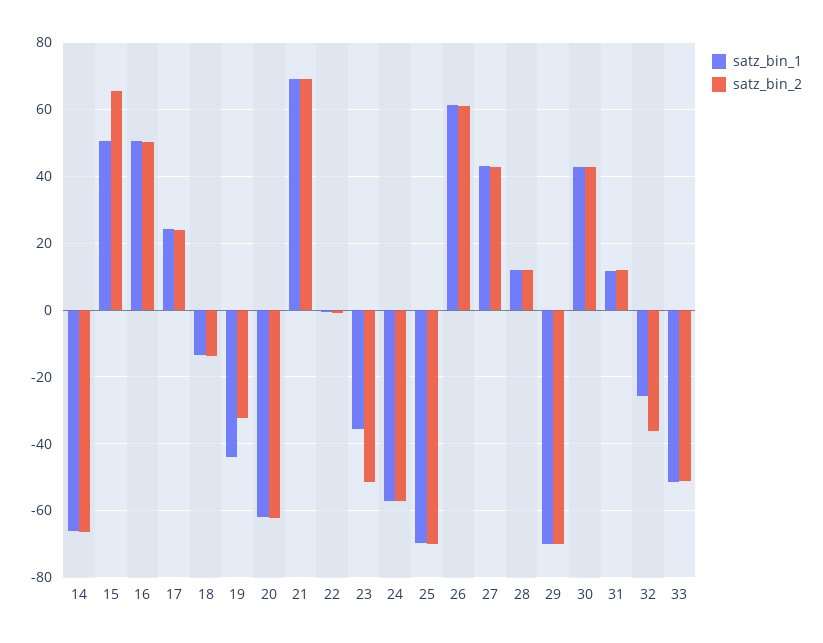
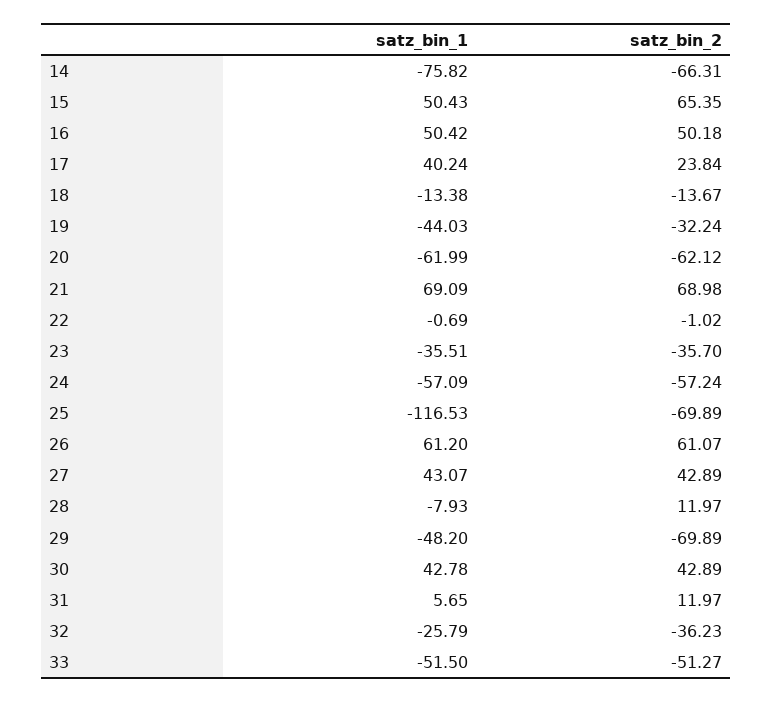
  {
    "satz_bin_1": {
-     "14": -66,
+     "14": -75.82,
      "15": 50.43,
      "16": 50.42,
-     "17": 24,
+     "17": 40.24,
      "18": -13.38,
      "19": -44.03,
      "20": -61.99,
      "21": 69.09,
      "22": -0.69,
      "23": -35.51,
      "24": -57.09,
-     "25": -70,
+     "25": -116.53,
      "26": 61.2,
      "27": 43.07,
-     "28": 12,
+     "28": -7.93,
-     "29": -70,
+     "29": -48.2,
      "30": 42.78,
-     "31": 12,
+     "31": 5.65,
      "32": -25.79,
      "33": -51.5
    },
    "satz_bin_2": {
      "14": -66.31,
      "15": 65.35,
      "16": 50.18,
      "17": 23.84,
      "18": -13.67,
      "19": -32.24,
      "20": -62.12,
      "21": 68.98,
      "22": -1.02,
-     "23": -52,
+     "23": -35.7,
      "24": -57.24,
      "25": -69.89,
      "26": 61.07,
      "27": 42.89,
      "28": 11.97,
      "29": -69.89,
      "30": 42.89,
      "31": 11.97,
      "32": -36.23,
      "33": -51.27
    }
  }

